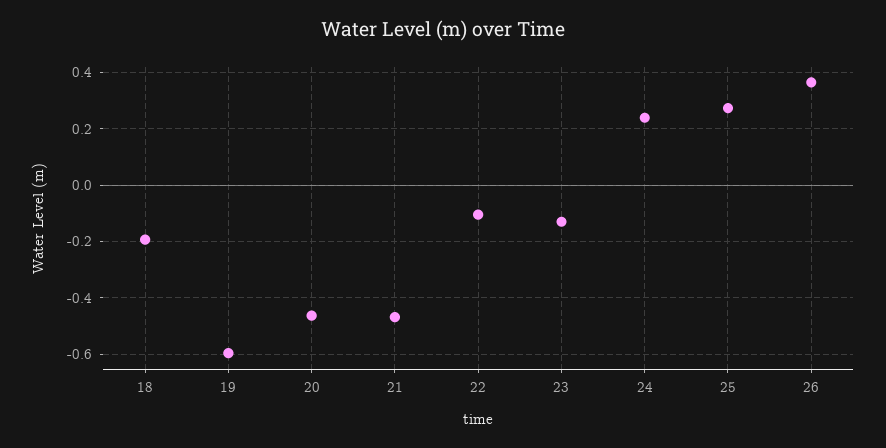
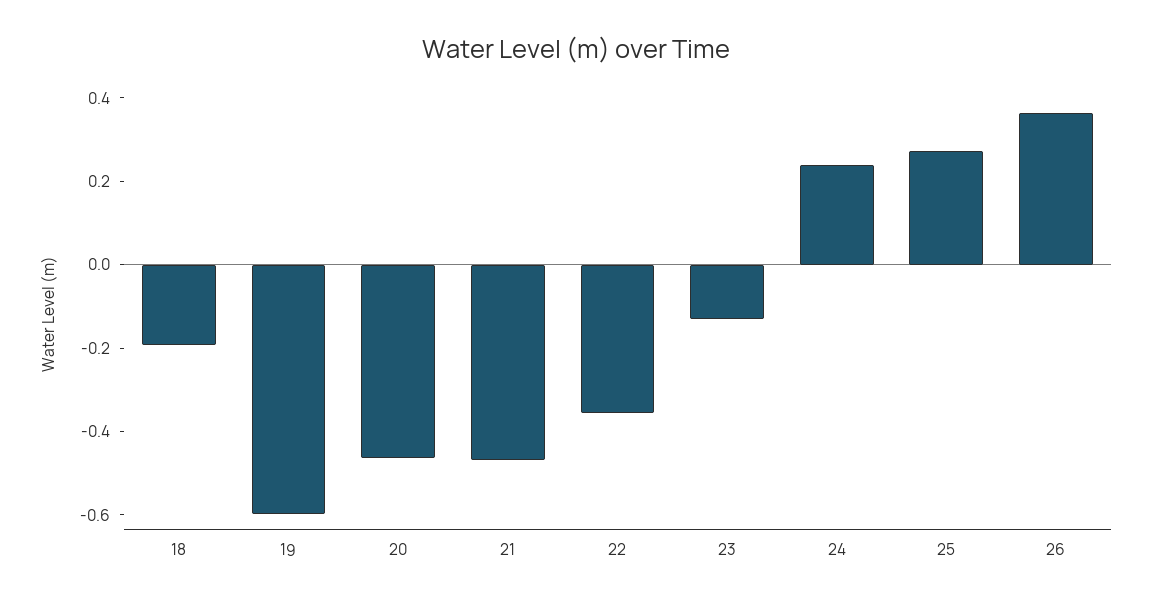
  {
    "18": -0.2,
    "19": -0.6,
    "20": -0.475,
    "21": -0.475,
-   "22": -0.1,
+   "22": -0.35,
    "23": -0.125,
    "24": 0.25,
    "25": 0.275,
    "26": 0.375
  }

